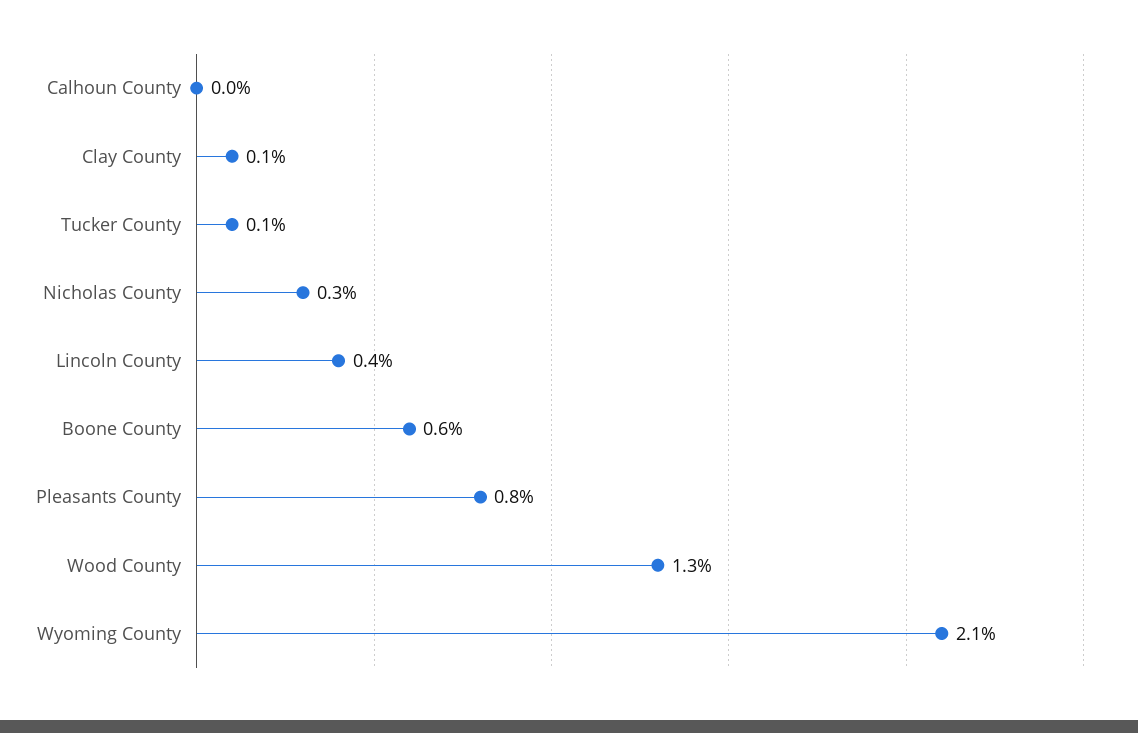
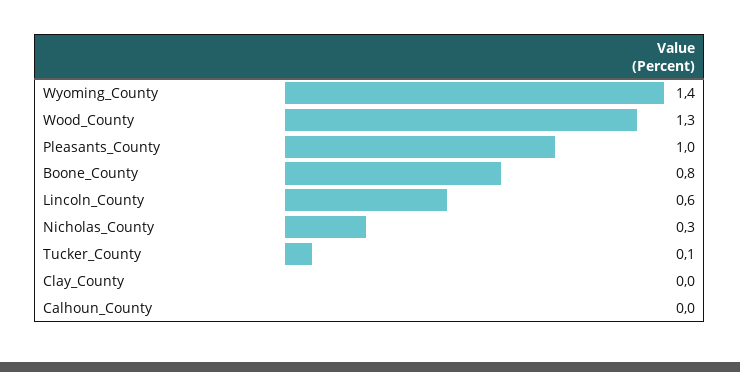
  {
    "Calhoun County": 0,
-   "Clay County": 0.1,
+   "Clay County": 0,
    "Tucker County": 0.1,
    "Nicholas County": 0.3,
-   "Lincoln County": 0.4,
+   "Lincoln County": 0.6,
-   "Boone County": 0.6,
+   "Boone County": 0.8,
-   "Pleasants County": 0.8,
+   "Pleasants County": 1,
    "Wood County": 1.3,
-   "Wyoming County": 2.1
+   "Wyoming County": 1.4
  }

